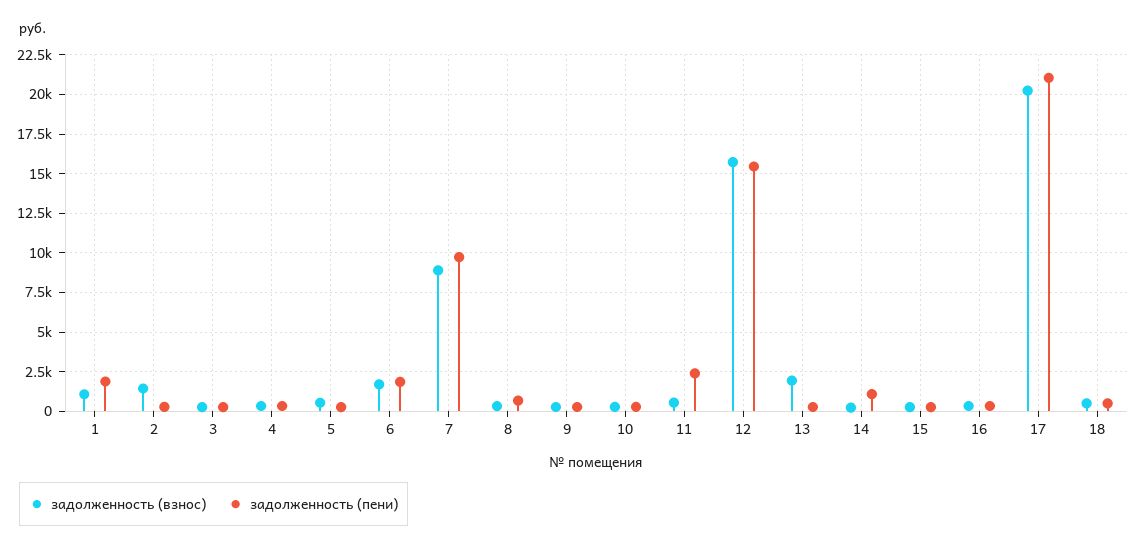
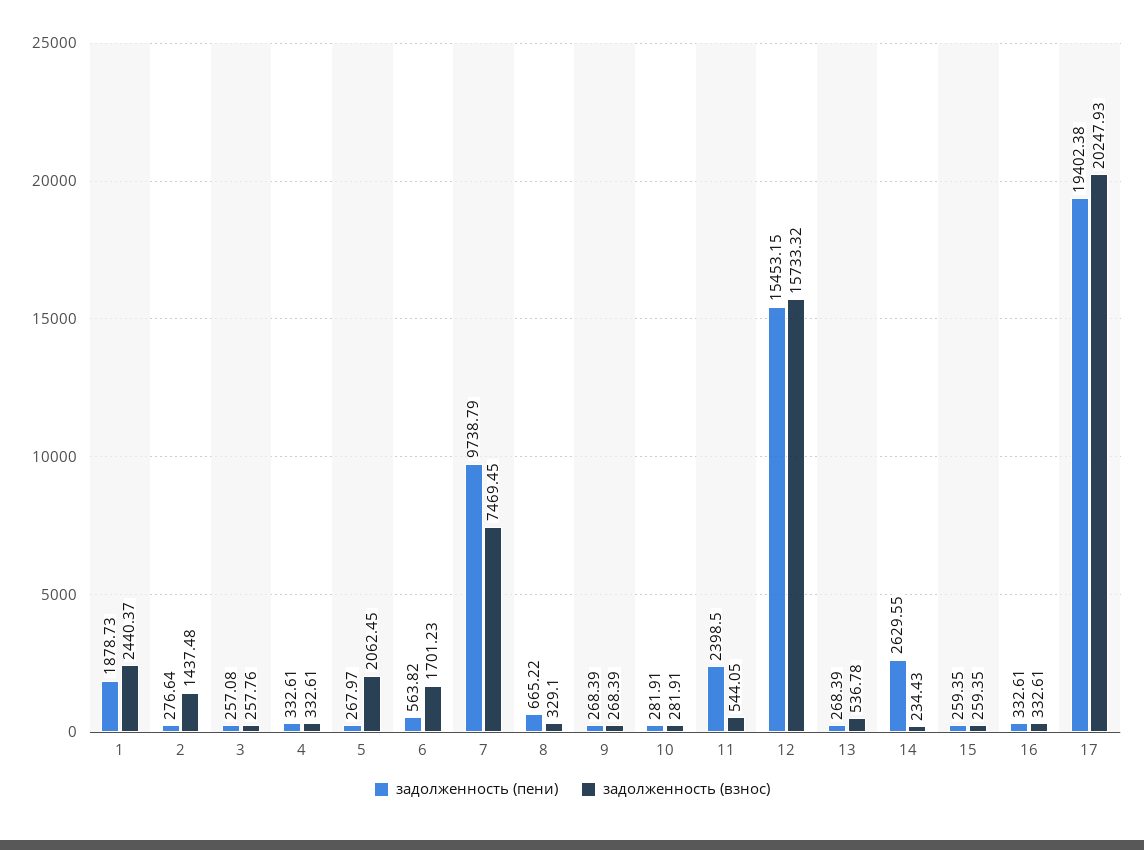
  {
    "задолженность (взнос)": {
-     "1": 1000,
+     "1": 2440.37,
      "2": 1437.48,
      "3": 257.76,
      "4": 332.61,
-     "5": 500,
+     "5": 2062.45,
      "6": 1701.23,
-     "7": 9000,
+     "7": 7469.45,
      "8": 329.1,
      "9": 268.39,
      "10": 281.91,
      "11": 544.05,
      "12": 15733.32,
-     "13": 2000,
+     "13": 536.78,
      "14": 234.43,
      "15": 259.35,
      "16": 332.61,
-     "17": 20247.93,
+     "17": 20247.93
-     "18": 500
    },
    "задолженность (пени)": {
      "1": 1878.73,
      "2": 276.64,
      "3": 257.08,
      "4": 332.61,
      "5": 267.97,
-     "6": 2000,
+     "6": 563.82,
      "7": 9738.79,
      "8": 665.22,
      "9": 268.39,
      "10": 281.91,
      "11": 2398.5,
      "12": 15453.15,
      "13": 268.39,
-     "14": 1000,
+     "14": 2629.55,
      "15": 259.35,
      "16": 332.61,
-     "17": 21000,
+     "17": 19402.38
-     "18": 500
    }
  }

